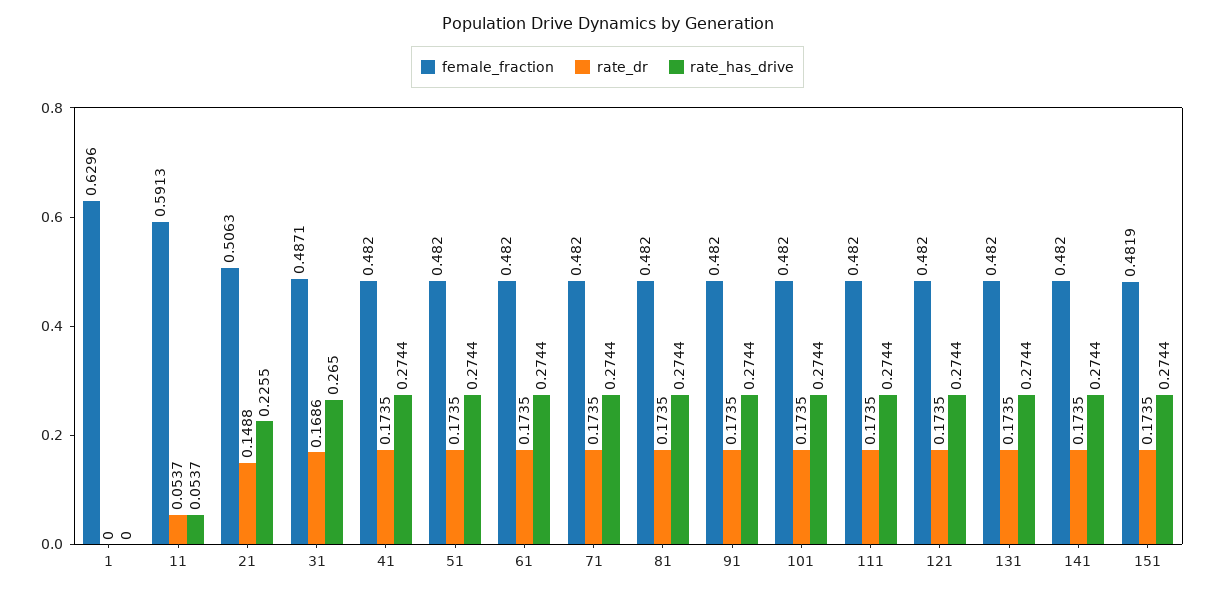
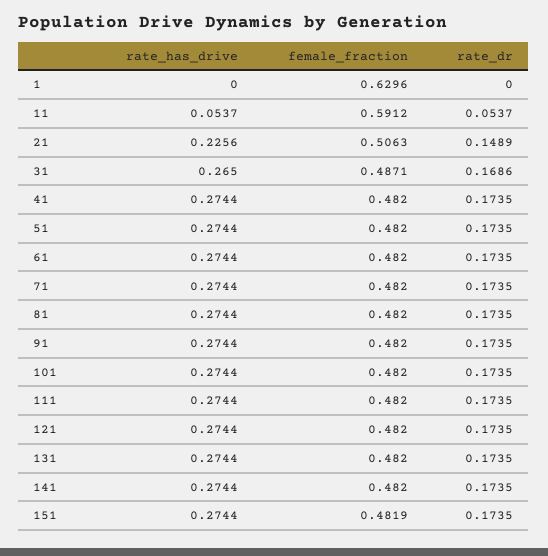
  {
    "female_fraction": {
      "1": 0.6296,
-     "11": 0.5913,
+     "11": 0.5912,
      "21": 0.5063,
      "31": 0.4871,
      "41": 0.482,
      "51": 0.482,
      "61": 0.482,
      "71": 0.482,
      "81": 0.482,
      "91": 0.482,
      "101": 0.482,
      "111": 0.482,
      "121": 0.482,
      "131": 0.482,
      "141": 0.482,
      "151": 0.4819
    },
    "rate_dr": {
      "1": 0,
      "11": 0.0537,
-     "21": 0.1488,
+     "21": 0.1489,
      "31": 0.1686,
      "41": 0.1735,
      "51": 0.1735,
      "61": 0.1735,
      "71": 0.1735,
      "81": 0.1735,
      "91": 0.1735,
      "101": 0.1735,
      "111": 0.1735,
      "121": 0.1735,
      "131": 0.1735,
      "141": 0.1735,
      "151": 0.1735
    },
    "rate_has_drive": {
      "1": 0,
      "11": 0.0537,
-     "21": 0.2255,
+     "21": 0.2256,
      "31": 0.265,
      "41": 0.2744,
      "51": 0.2744,
      "61": 0.2744,
      "71": 0.2744,
      "81": 0.2744,
      "91": 0.2744,
      "101": 0.2744,
      "111": 0.2744,
      "121": 0.2744,
      "131": 0.2744,
      "141": 0.2744,
      "151": 0.2744
    }
  }

